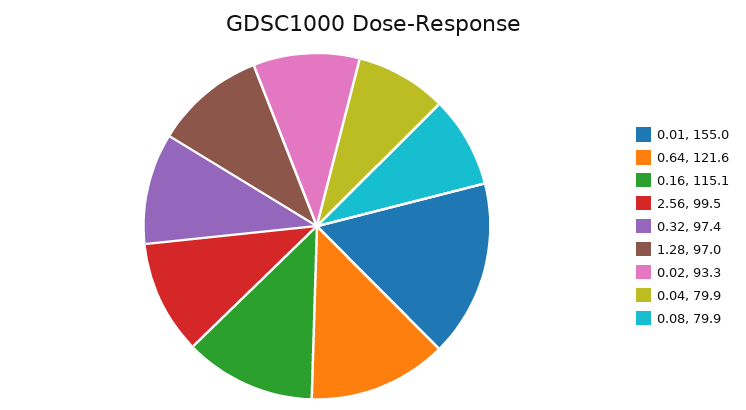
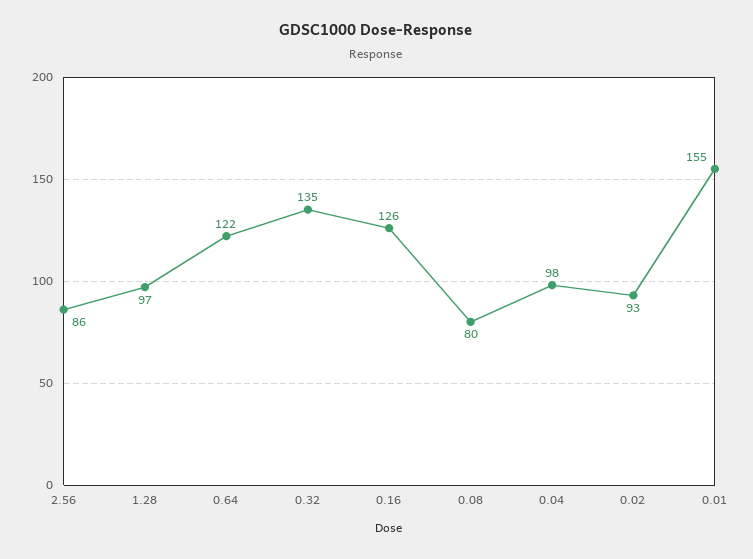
  {
    "0.01": 155,
    "0.64": 121.6,
-   "0.16": 115.1,
+   "0.16": 126,
-   "2.56": 99.5,
+   "2.56": 86,
-   "0.32": 97.4,
+   "0.32": 135,
    "1.28": 97,
    "0.02": 93.3,
-   "0.04": 79.9,
+   "0.04": 98,
    "0.08": 79.9
  }

